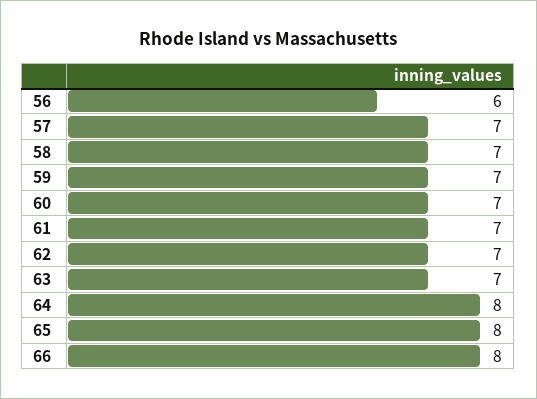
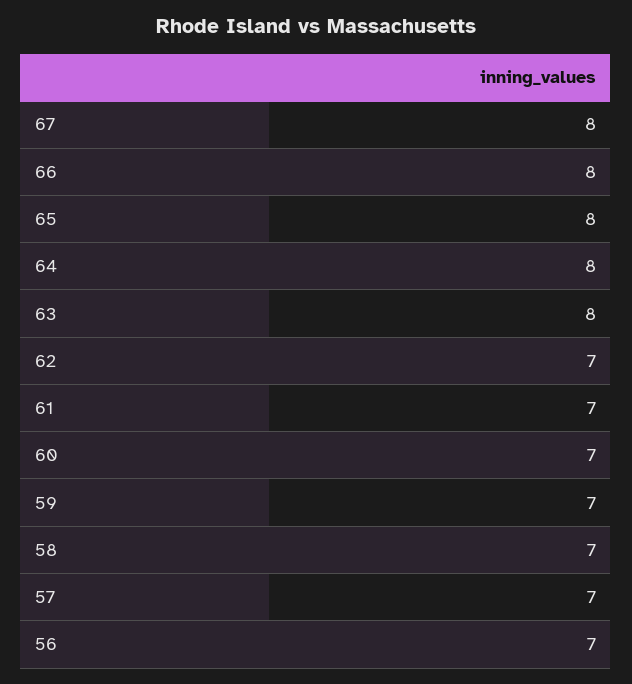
  {
-   "56": 6,
+   "56": 7,
    "57": 7,
    "58": 7,
    "59": 7,
    "60": 7,
    "61": 7,
    "62": 7,
-   "63": 7,
+   "63": 8,
    "64": 8,
    "65": 8,
-   "66": 8
+   "66": 8,
+   "67": 8
  }

